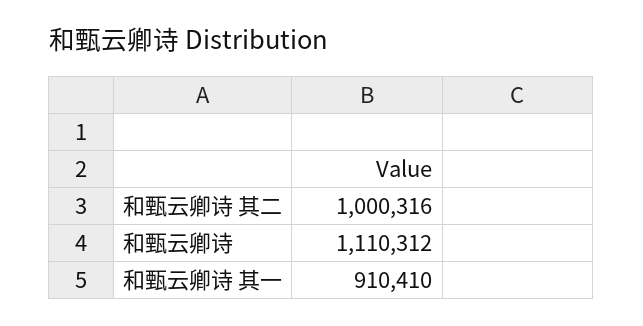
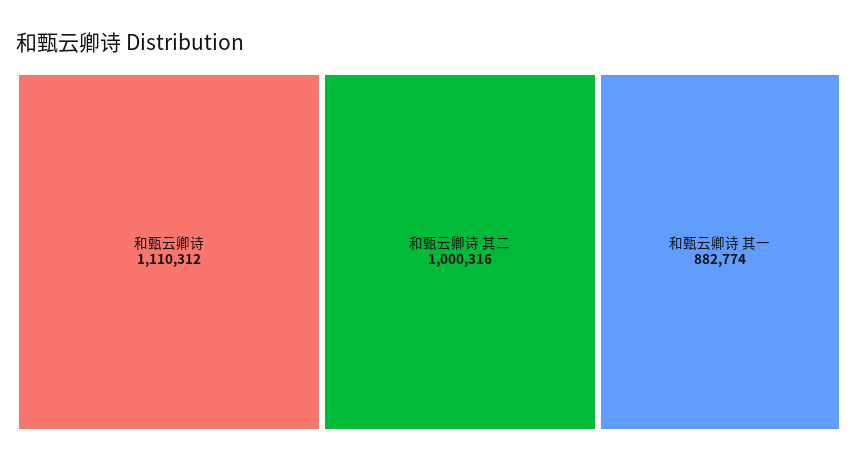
  {
    "和甄云卿诗 其二": 1000316,
    "和甄云卿诗": 1110312,
-   "和甄云卿诗 其一": 910410
+   "和甄云卿诗 其一": 882774
  }

